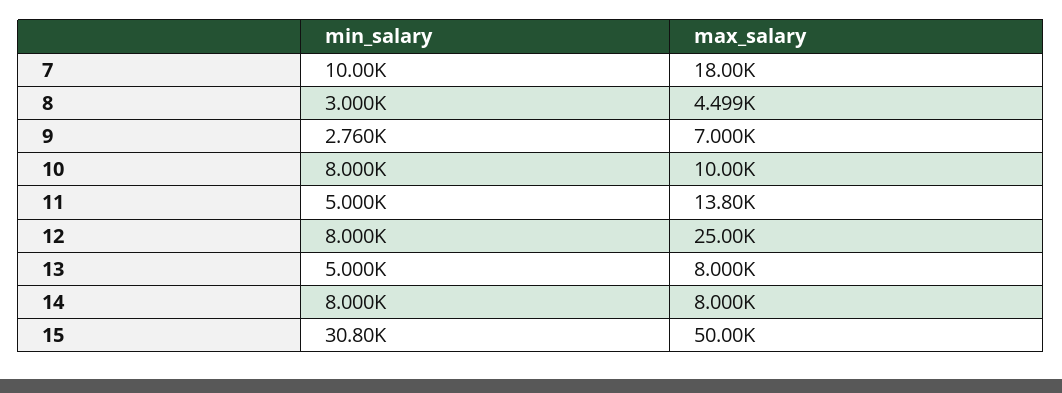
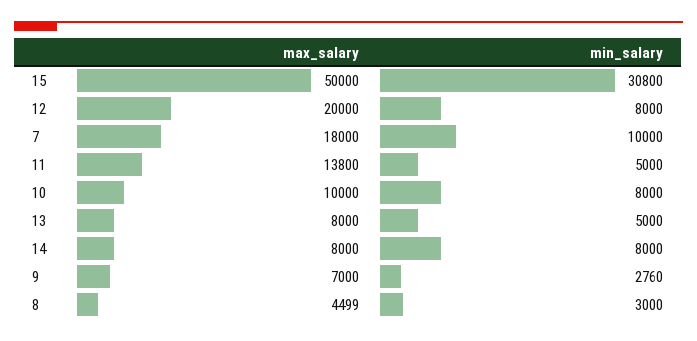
  {
    "min_salary": {
      "7": 10000,
      "8": 3000,
      "9": 2760,
      "10": 8000,
      "11": 5000,
      "12": 8000,
      "13": 5000,
      "14": 8000,
      "15": 30800
    },
    "max_salary": {
      "7": 18000,
      "8": 4499,
      "9": 7000,
      "10": 10000,
      "11": 13800,
-     "12": 25000,
+     "12": 20000,
      "13": 8000,
      "14": 8000,
      "15": 50000
    }
  }

